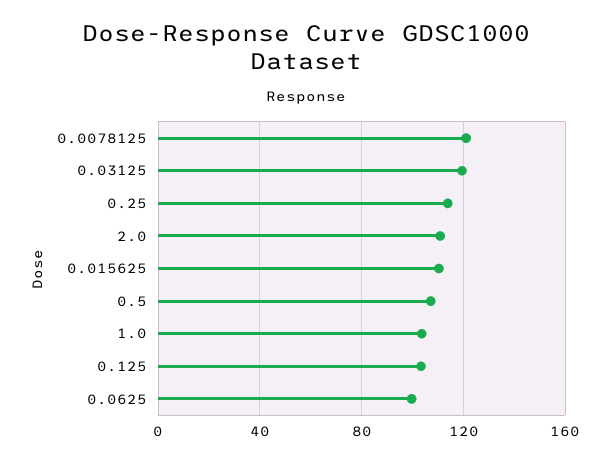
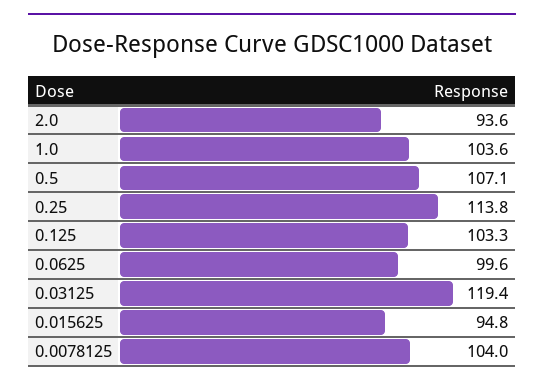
  {
-   "0.0078125": 120,
+   "0.0078125": 104,
    "0.03125": 119.4,
    "0.25": 113.8,
-   "2.0": 110,
+   "2.0": 93.6,
-   "0.015625": 110,
+   "0.015625": 94.8,
    "0.5": 107.1,
    "1.0": 103.6,
    "0.125": 103.3,
    "0.0625": 99.6
  }

